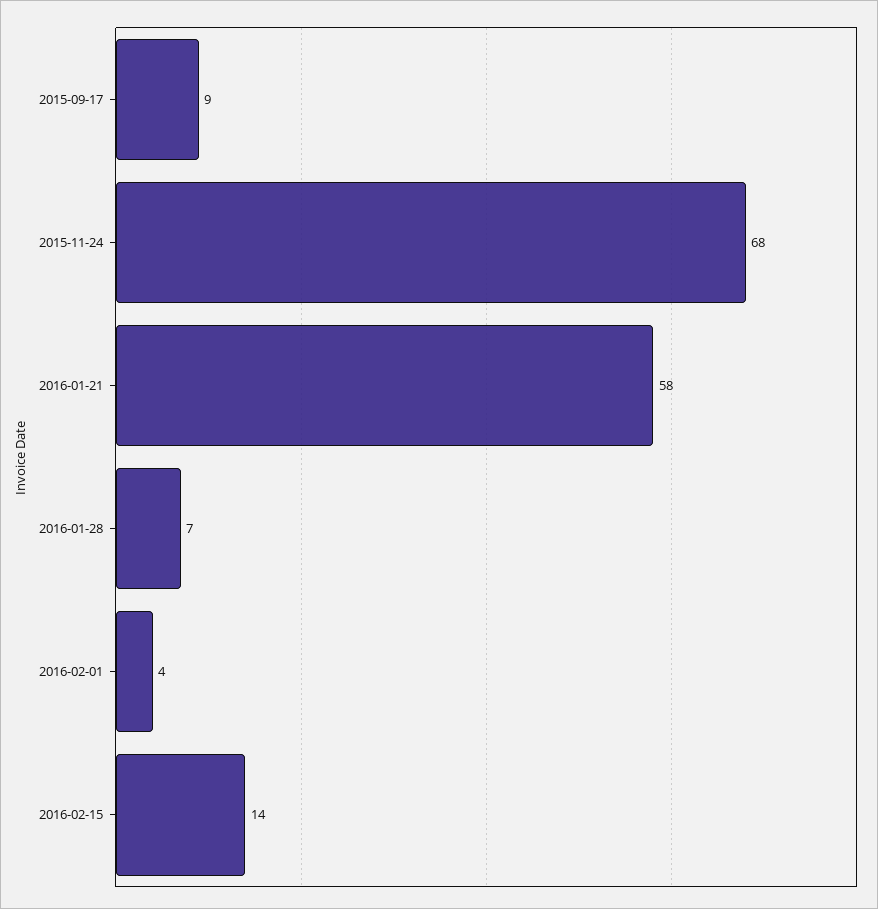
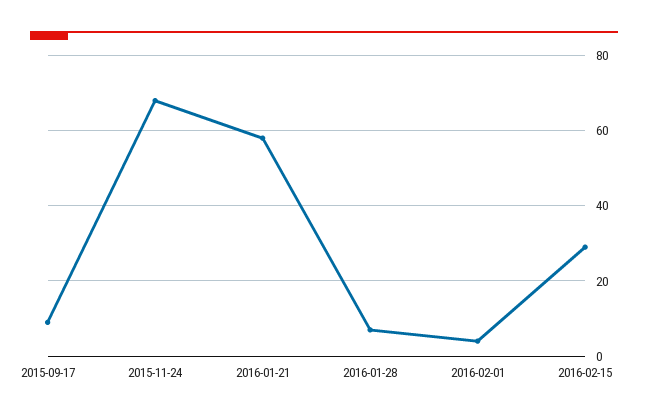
  {
    "2015-09-17": 9,
    "2015-11-24": 68,
    "2016-01-21": 58,
    "2016-01-28": 7,
    "2016-02-01": 4,
-   "2016-02-15": 14
+   "2016-02-15": 30
  }

